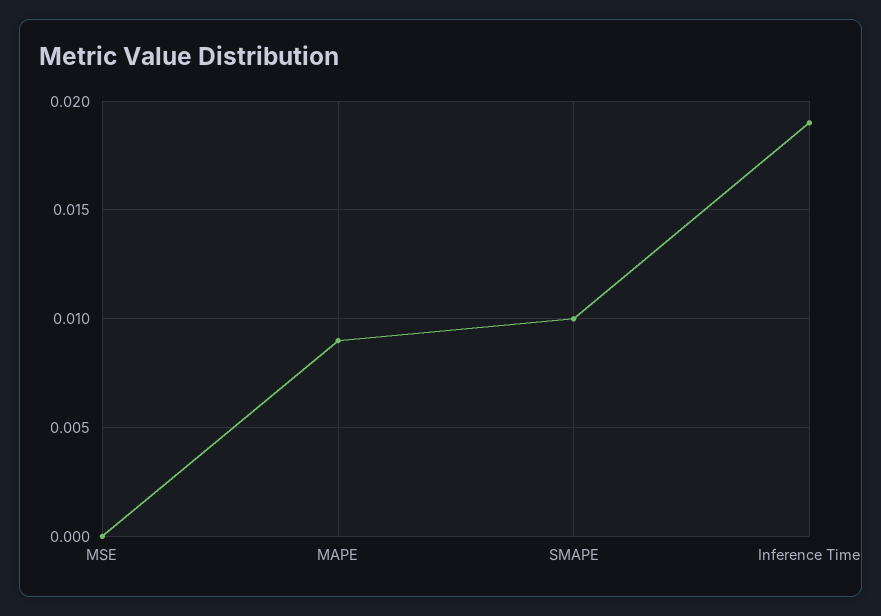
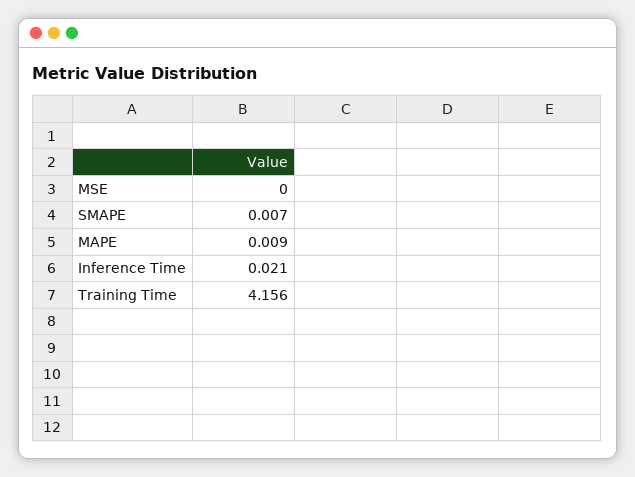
  {
    "MSE": 0,
    "MAPE": 0.009,
-   "SMAPE": 0.01,
+   "SMAPE": 0.007,
-   "Inference Time": 0.019
+   "Inference Time": 0.021,
+   "Training Time": 4.156
  }

